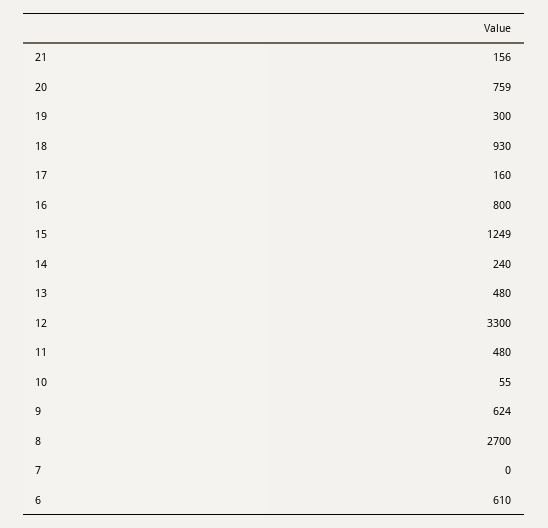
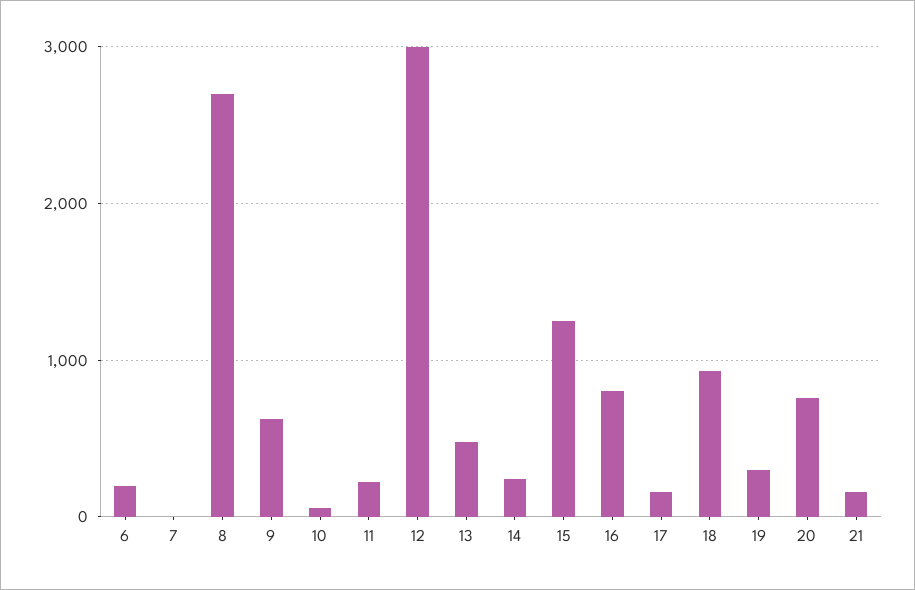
  {
    "21": 156,
    "20": 759,
    "19": 300,
    "18": 930,
    "17": 160,
    "16": 800,
    "15": 1249,
    "14": 240,
    "13": 480,
-   "12": 3300,
+   "12": 3000,
-   "11": 480,
+   "11": 200,
    "10": 55,
    "9": 624,
    "8": 2700,
    "7": 0,
-   "6": 610
+   "6": 200
  }

